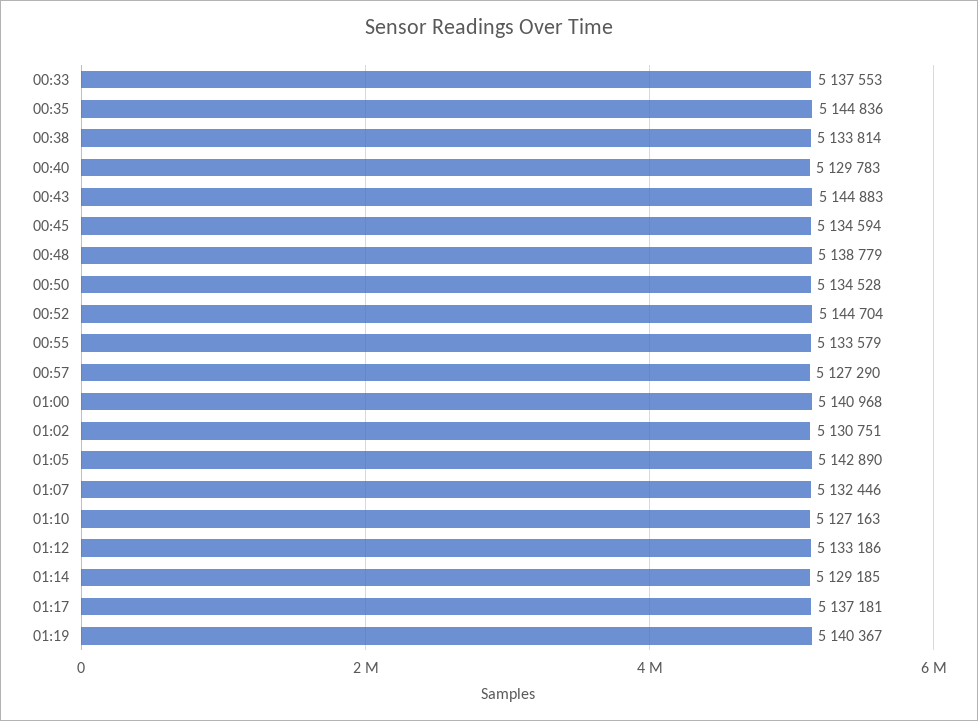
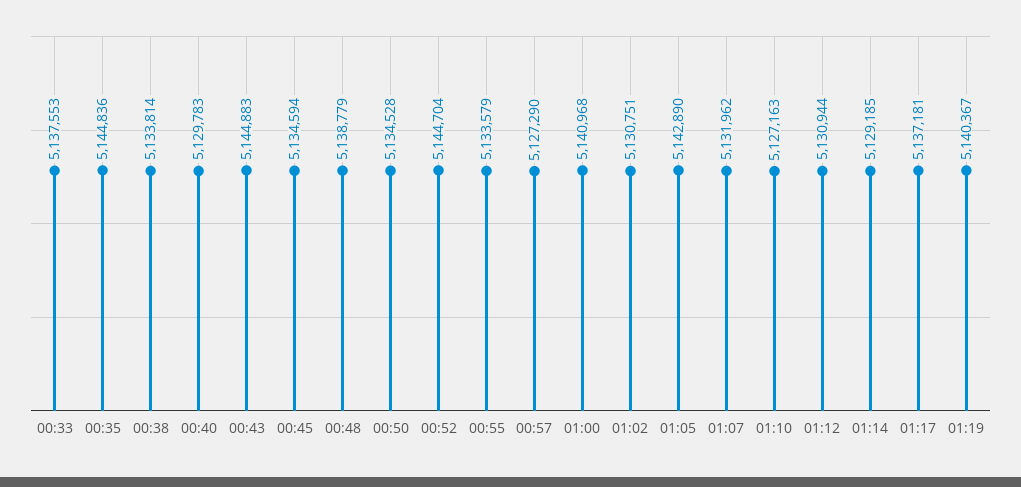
  {
    "00:33": 5137553,
    "00:35": 5144836,
    "00:38": 5133814,
    "00:40": 5129783,
    "00:43": 5144883,
    "00:45": 5134594,
    "00:48": 5138779,
    "00:50": 5134528,
    "00:52": 5144704,
    "00:55": 5133579,
    "00:57": 5127290,
    "01:00": 5140968,
    "01:02": 5130751,
    "01:05": 5142890,
-   "01:07": 5132446,
+   "01:07": 5131962,
    "01:10": 5127163,
-   "01:12": 5133186,
+   "01:12": 5130944,
    "01:14": 5129185,
    "01:17": 5137181,
    "01:19": 5140367
  }

